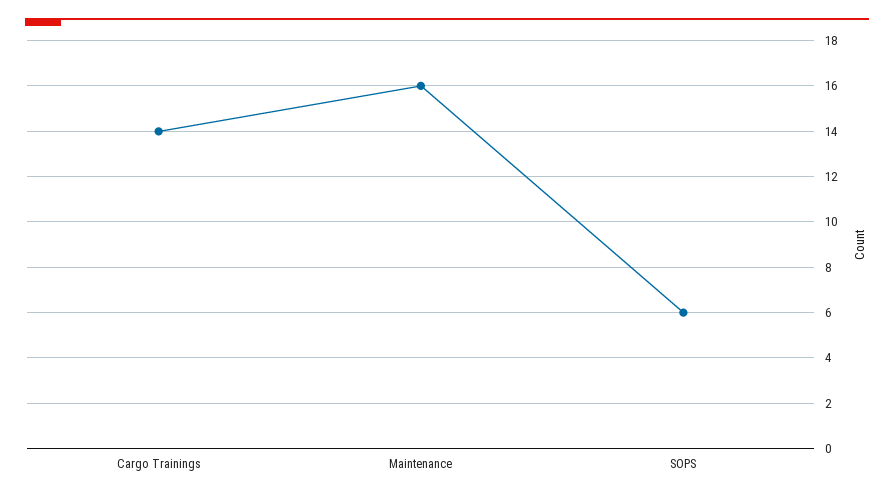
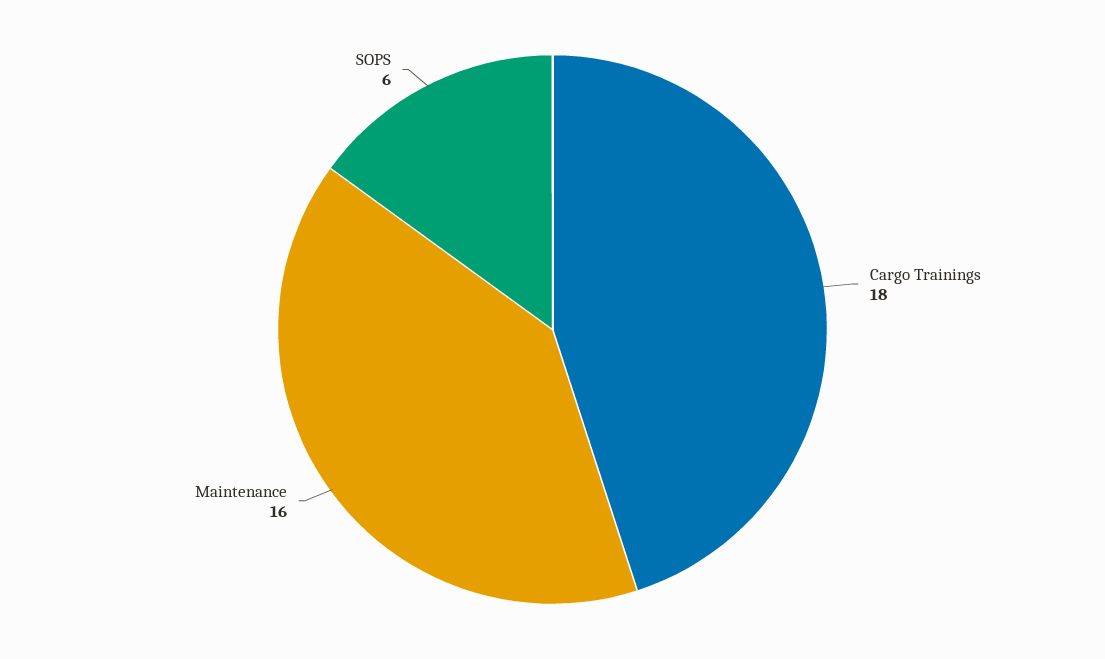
  {
-   "Cargo Trainings": 14,
+   "Cargo Trainings": 18,
    "Maintenance": 16,
    "SOPS": 6
  }

